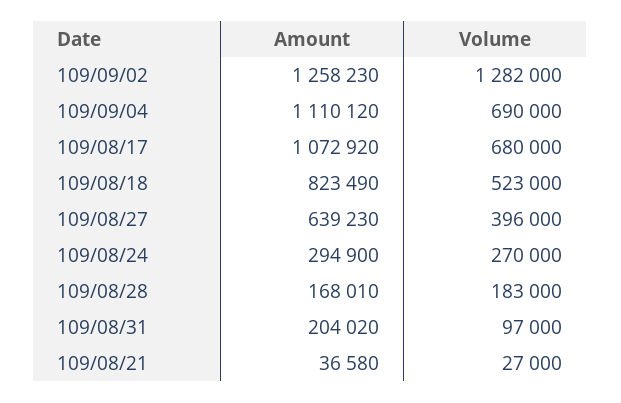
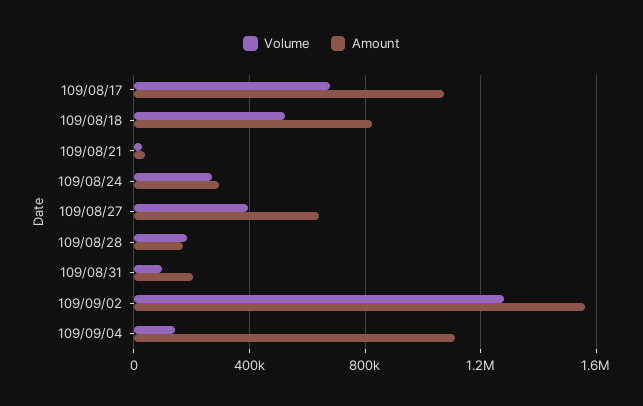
  {
    "Amount": {
-     "109/09/02": 1258230,
+     "109/09/02": 1550000,
      "109/09/04": 1110120,
      "109/08/17": 1072920,
      "109/08/18": 823490,
      "109/08/27": 639230,
      "109/08/24": 294900,
      "109/08/28": 168010,
      "109/08/31": 204020,
      "109/08/21": 36580
    },
    "Volume": {
      "109/09/02": 1282000,
-     "109/09/04": 690000,
+     "109/09/04": 150000,
      "109/08/17": 680000,
      "109/08/18": 523000,
      "109/08/27": 396000,
      "109/08/24": 270000,
      "109/08/28": 183000,
      "109/08/31": 97000,
      "109/08/21": 27000
    }
  }

